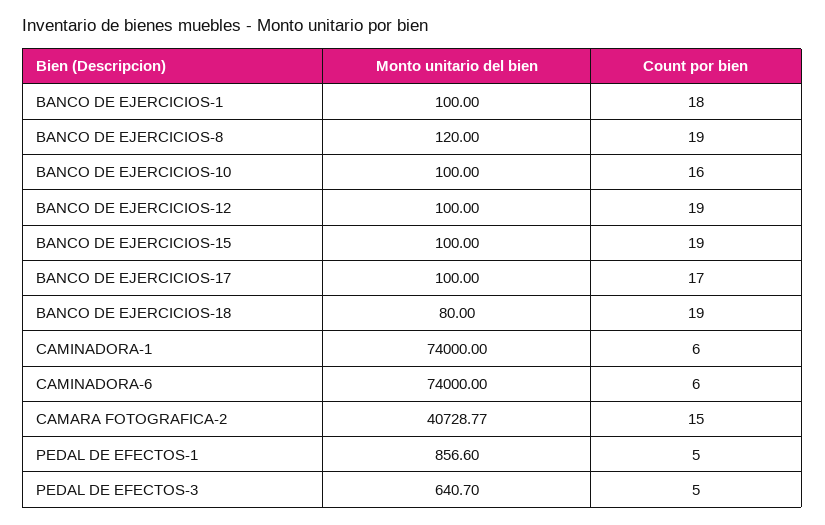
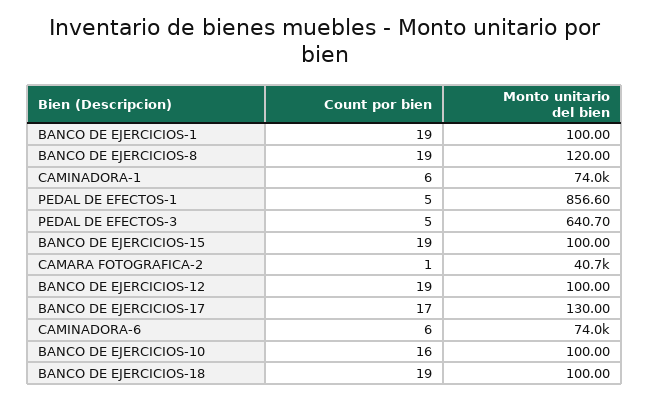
  {
    "Monto unitario del bien": {
      "BANCO DE EJERCICIOS-1": 100,
      "BANCO DE EJERCICIOS-8": 120,
      "BANCO DE EJERCICIOS-10": 100,
      "BANCO DE EJERCICIOS-12": 100,
      "BANCO DE EJERCICIOS-15": 100,
-     "BANCO DE EJERCICIOS-17": 100,
+     "BANCO DE EJERCICIOS-17": 130,
-     "BANCO DE EJERCICIOS-18": 80,
+     "BANCO DE EJERCICIOS-18": 100,
      "CAMINADORA-1": 74000,
      "CAMINADORA-6": 74000,
      "CAMARA FOTOGRAFICA-2": 40728.77,
      "PEDAL DE EFECTOS-1": 856.6,
      "PEDAL DE EFECTOS-3": 640.7
    },
    "Count por bien": {
-     "BANCO DE EJERCICIOS-1": 18,
+     "BANCO DE EJERCICIOS-1": 19,
      "BANCO DE EJERCICIOS-8": 19,
      "BANCO DE EJERCICIOS-10": 16,
      "BANCO DE EJERCICIOS-12": 19,
      "BANCO DE EJERCICIOS-15": 19,
      "BANCO DE EJERCICIOS-17": 17,
      "BANCO DE EJERCICIOS-18": 19,
      "CAMINADORA-1": 6,
      "CAMINADORA-6": 6,
-     "CAMARA FOTOGRAFICA-2": 15,
+     "CAMARA FOTOGRAFICA-2": 1,
      "PEDAL DE EFECTOS-1": 5,
      "PEDAL DE EFECTOS-3": 5
    }
  }

